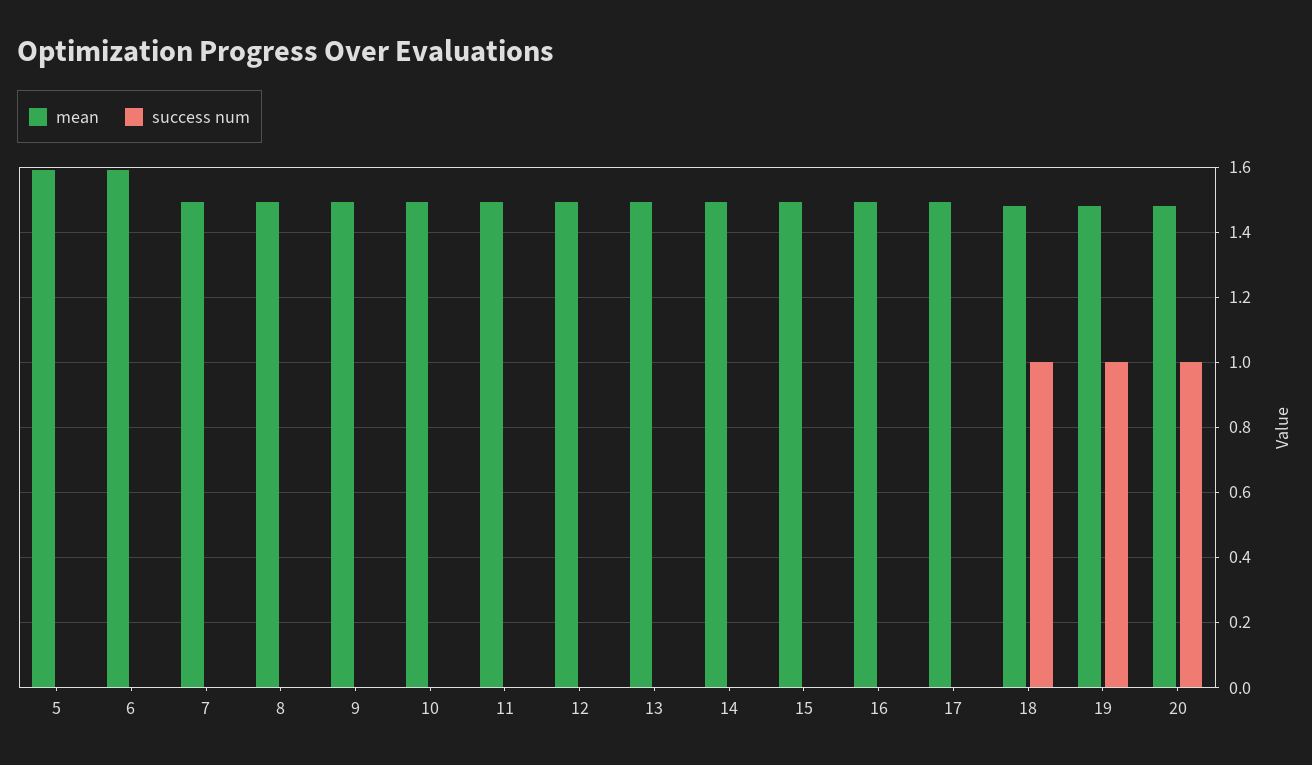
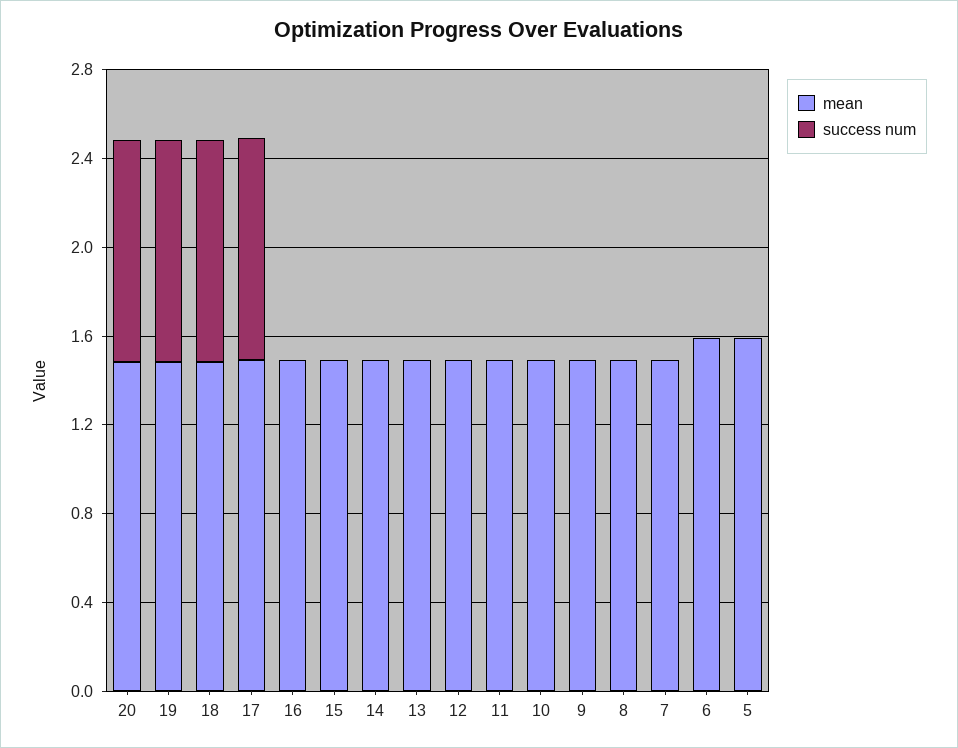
  {
    "mean": {
      "5": 1.6,
      "6": 1.6,
      "7": 1.5,
      "8": 1.5,
      "9": 1.5,
      "10": 1.5,
      "11": 1.5,
      "12": 1.5,
      "13": 1.5,
      "14": 1.5,
      "15": 1.5,
      "16": 1.5,
      "17": 1.5,
      "18": 1.48,
      "19": 1.48,
      "20": 1.48
    },
    "success num": {
      "5": 0,
      "6": 0,
      "7": 0,
      "8": 0,
      "9": 0,
      "10": 0,
      "11": 0,
      "12": 0,
      "13": 0,
      "14": 0,
      "15": 0,
      "16": 0,
-     "17": 0,
+     "17": 1,
      "18": 1,
      "19": 1,
      "20": 1
    }
  }

